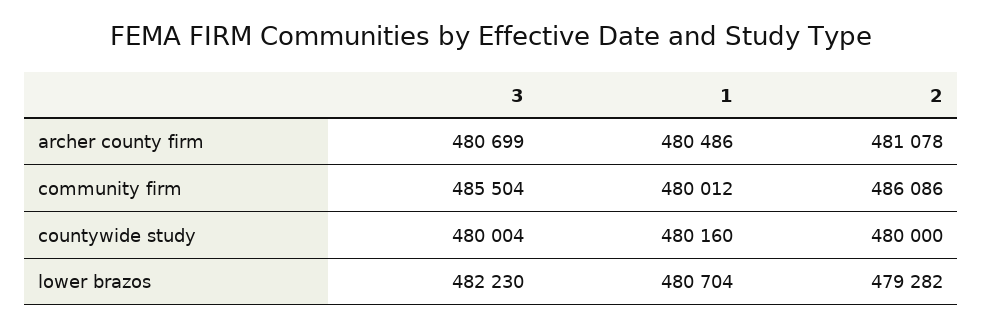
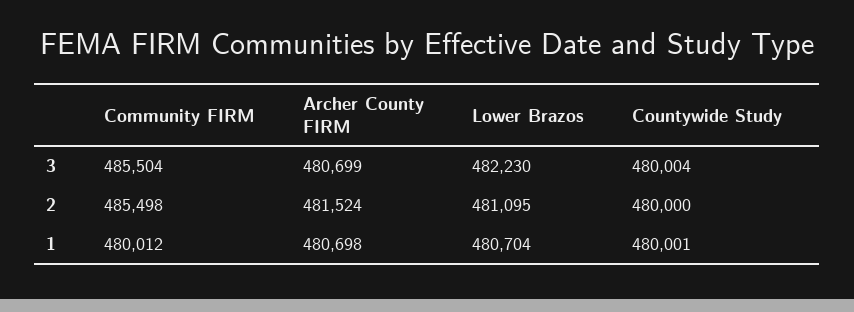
  {
    "3": {
      "archer county firm": 480699,
      "community firm": 485504,
      "countywide study": 480004,
      "lower brazos": 482230
    },
    "1": {
-     "archer county firm": 480486,
+     "archer county firm": 480698,
      "community firm": 480012,
-     "countywide study": 480160,
+     "countywide study": 480001,
      "lower brazos": 480704
    },
    "2": {
-     "archer county firm": 481078,
+     "archer county firm": 481524,
-     "community firm": 486086,
+     "community firm": 485498,
      "countywide study": 480000,
-     "lower brazos": 479282
+     "lower brazos": 481095
    }
  }

